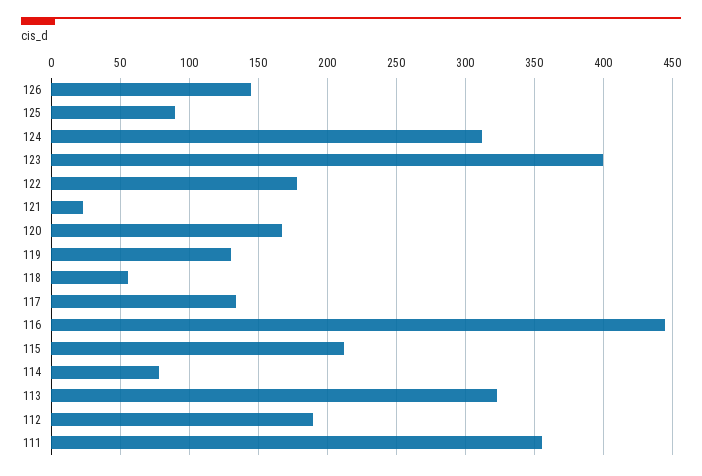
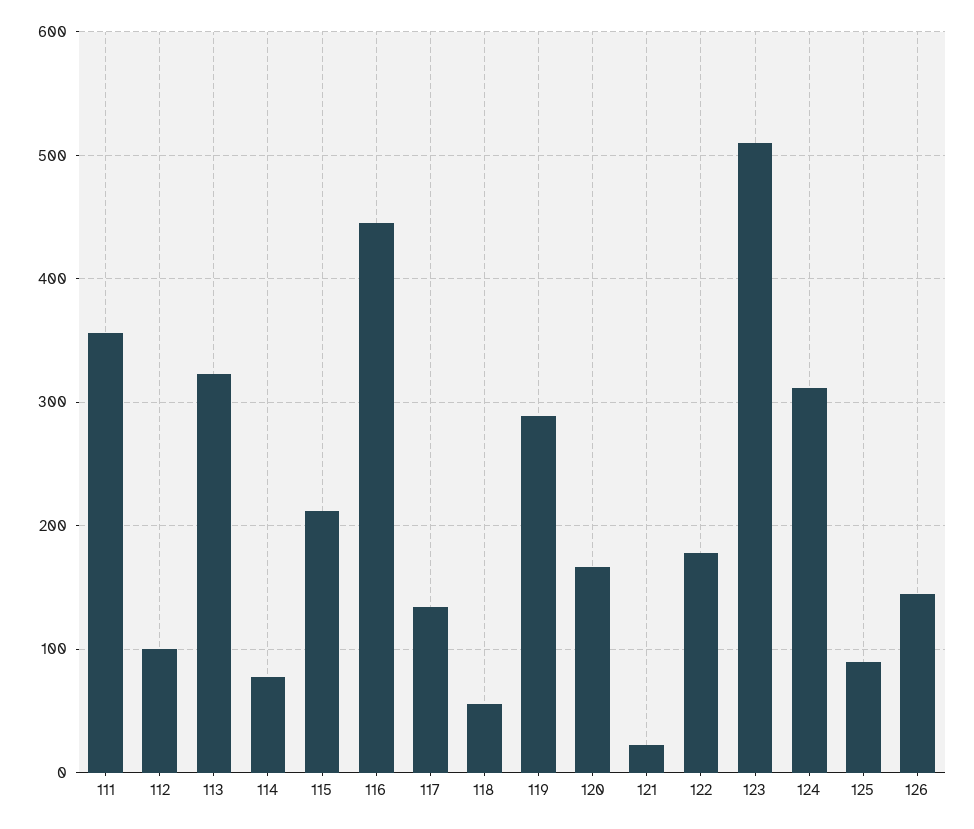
  {
    "126": 145,
    "125": 90,
    "124": 310,
-   "123": 400,
+   "123": 510,
    "122": 180,
    "121": 25,
    "120": 165,
-   "119": 130,
+   "119": 290,
    "118": 55,
    "117": 135,
    "116": 445,
    "115": 210,
    "114": 80,
    "113": 325,
-   "112": 190,
+   "112": 100,
    "111": 355
  }

